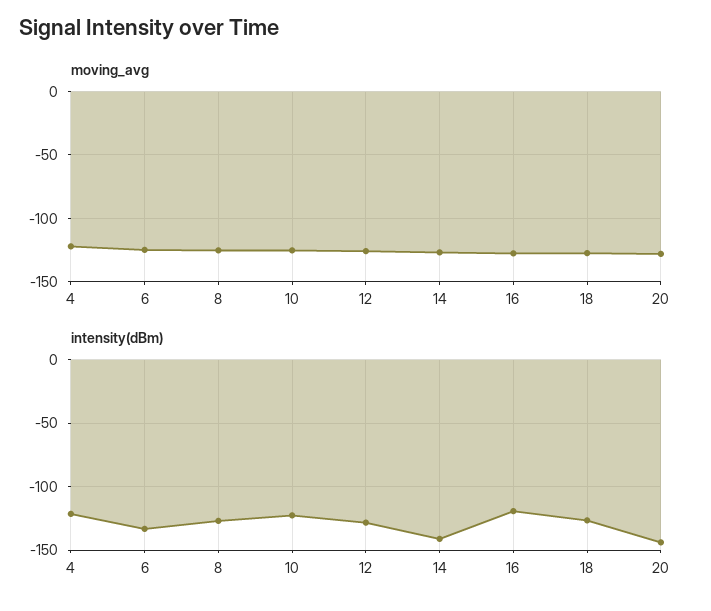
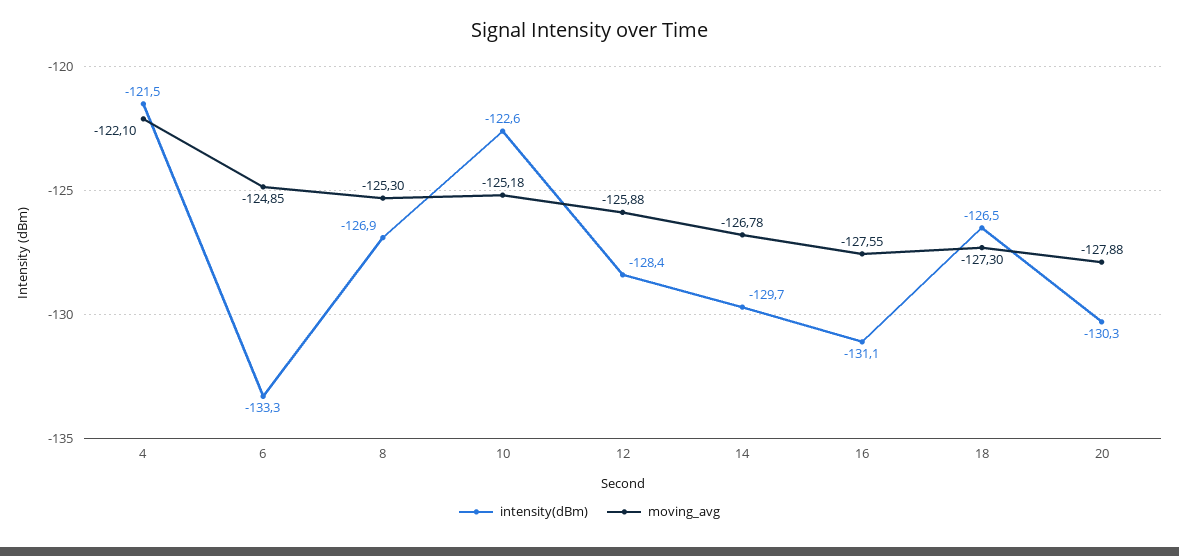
  {
    "moving_avg": {
      "4": -122.1,
      "6": -124.85,
      "8": -125.3,
      "10": -125.18,
      "12": -125.88,
      "14": -126.78,
      "16": -127.55,
      "18": -127.3,
      "20": -127.88
    },
    "intensity(dBm)": {
      "4": -121.5,
      "6": -133.3,
      "8": -126.9,
      "10": -122.6,
      "12": -128.4,
-     "14": -140,
+     "14": -129.7,
-     "16": -120,
+     "16": -131.1,
      "18": -126.5,
-     "20": -145
+     "20": -130.3
    }
  }

